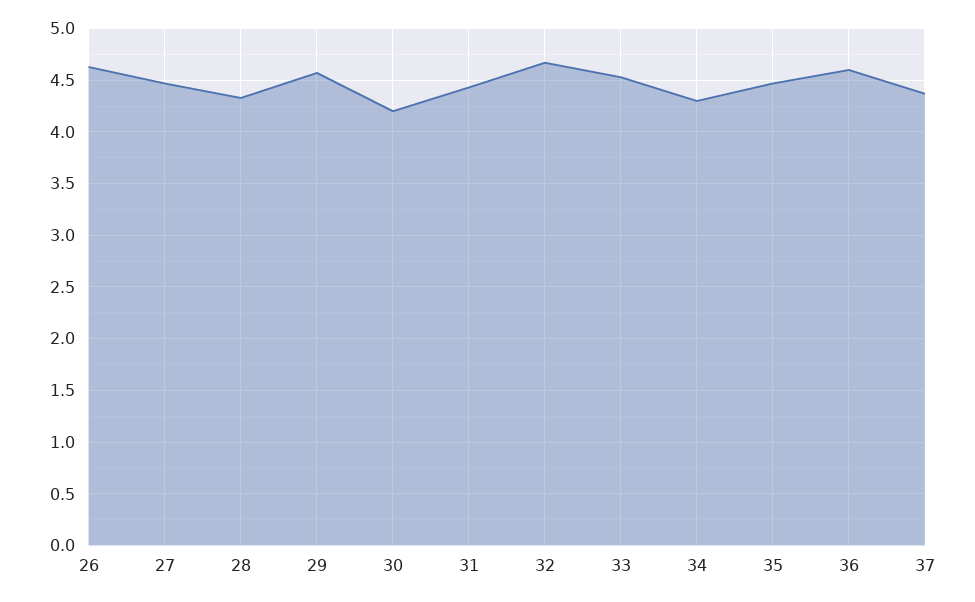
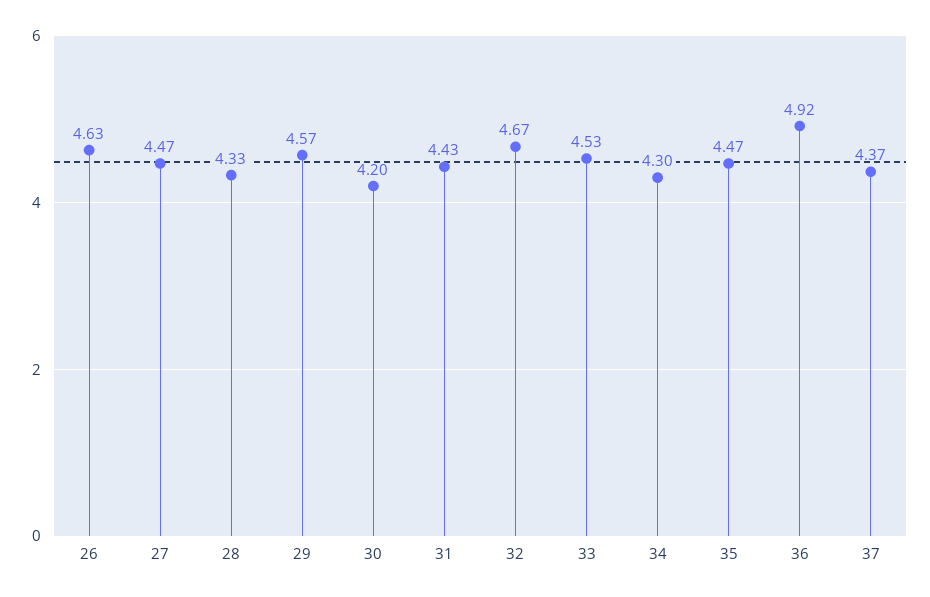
  {
    "26": 4.63,
    "27": 4.47,
    "28": 4.33,
    "29": 4.57,
    "30": 4.2,
    "31": 4.43,
    "32": 4.67,
    "33": 4.53,
    "34": 4.3,
    "35": 4.47,
-   "36": 4.6,
+   "36": 4.92,
    "37": 4.37
  }

